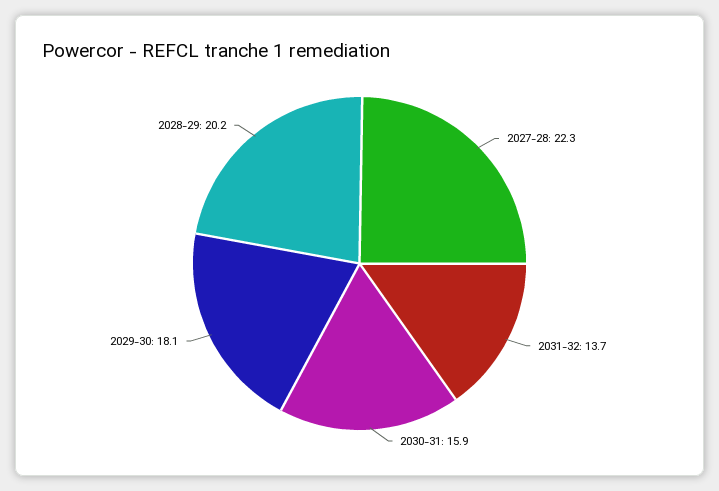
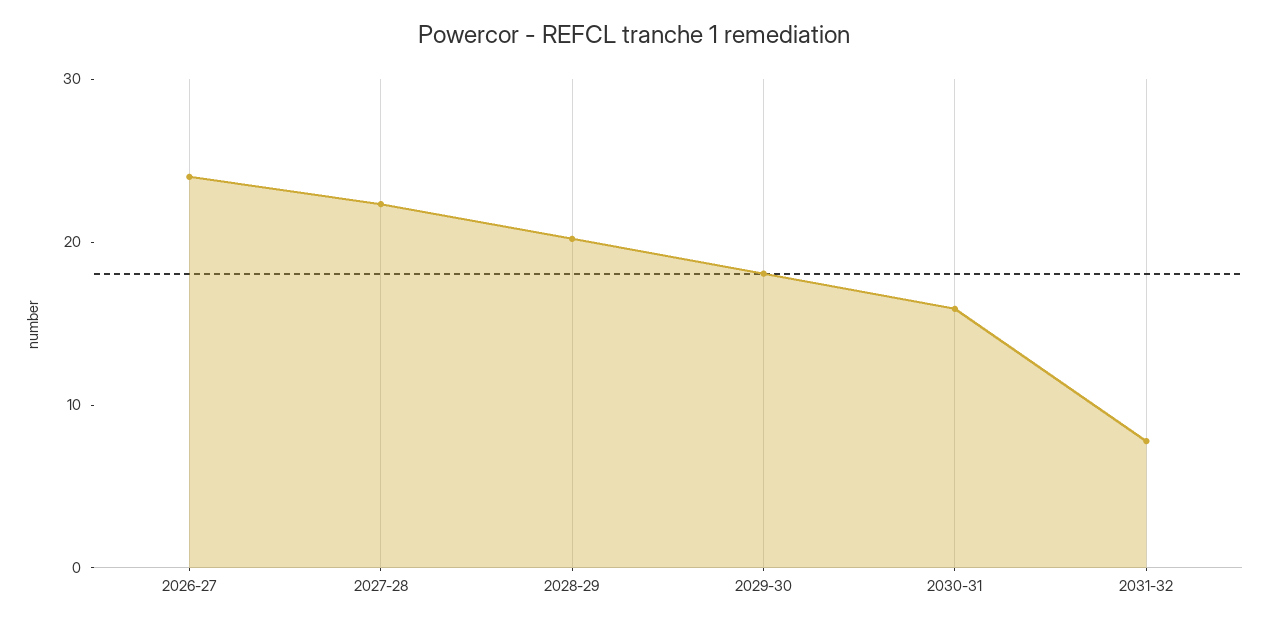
  {
    "2027-28": 22.3,
-   "2031-32": 13.7,
+   "2031-32": 8,
    "2030-31": 15.9,
    "2029-30": 18.1,
-   "2028-29": 20.2
+   "2028-29": 20.2,
+   "2026-27": 24
  }

